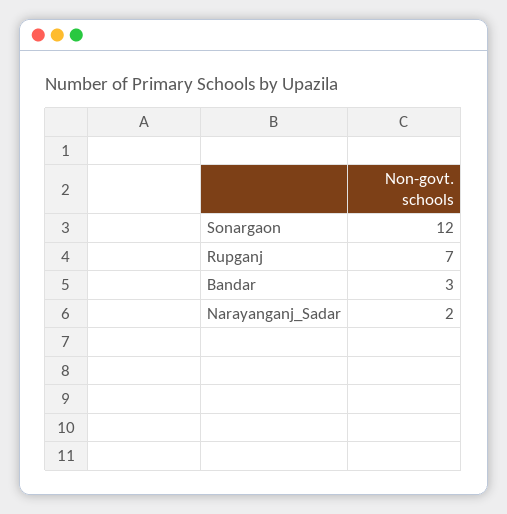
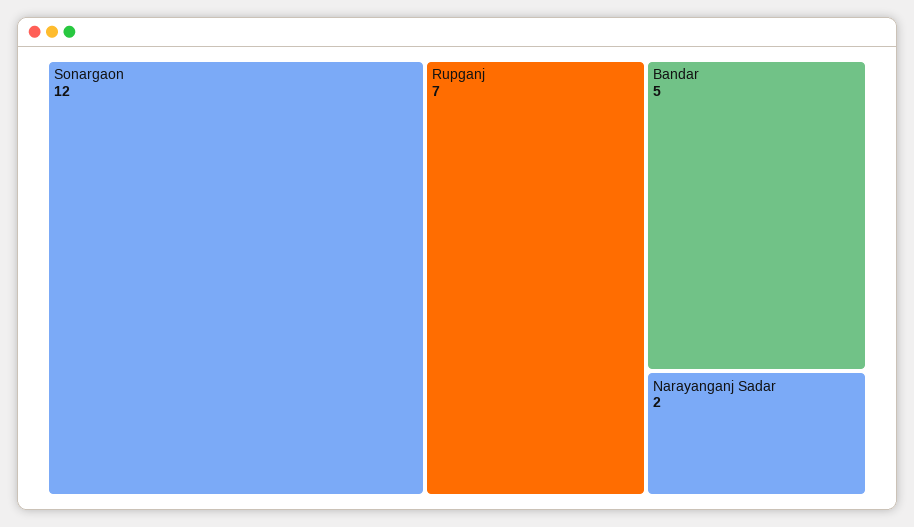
  {
    "Sonargaon": 12,
    "Rupganj": 7,
-   "Bandar": 3,
+   "Bandar": 5,
    "Narayanganj_Sadar": 2
  }

